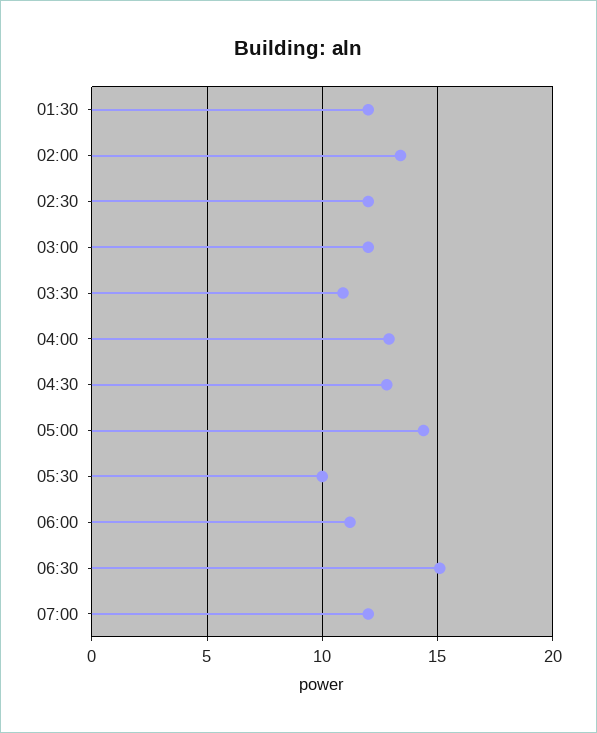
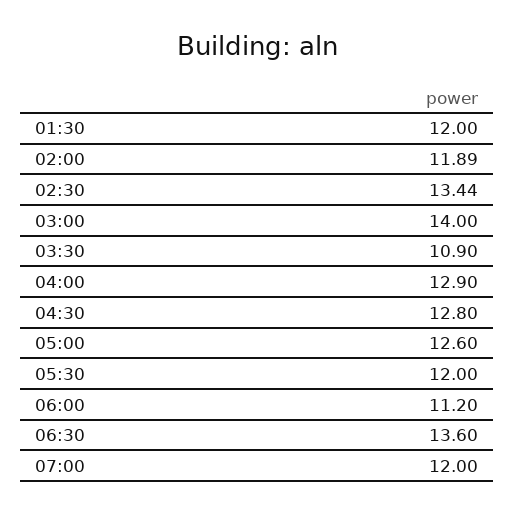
  {
    "01:30": 12,
-   "02:00": 13.5,
+   "02:00": 11.89,
-   "02:30": 12,
+   "02:30": 13.44,
-   "03:00": 12,
+   "03:00": 14,
    "03:30": 10.9,
    "04:00": 12.9,
    "04:30": 12.8,
-   "05:00": 14.5,
+   "05:00": 12.6,
-   "05:30": 10,
+   "05:30": 12,
    "06:00": 11.2,
-   "06:30": 15,
+   "06:30": 13.6,
    "07:00": 12
  }

